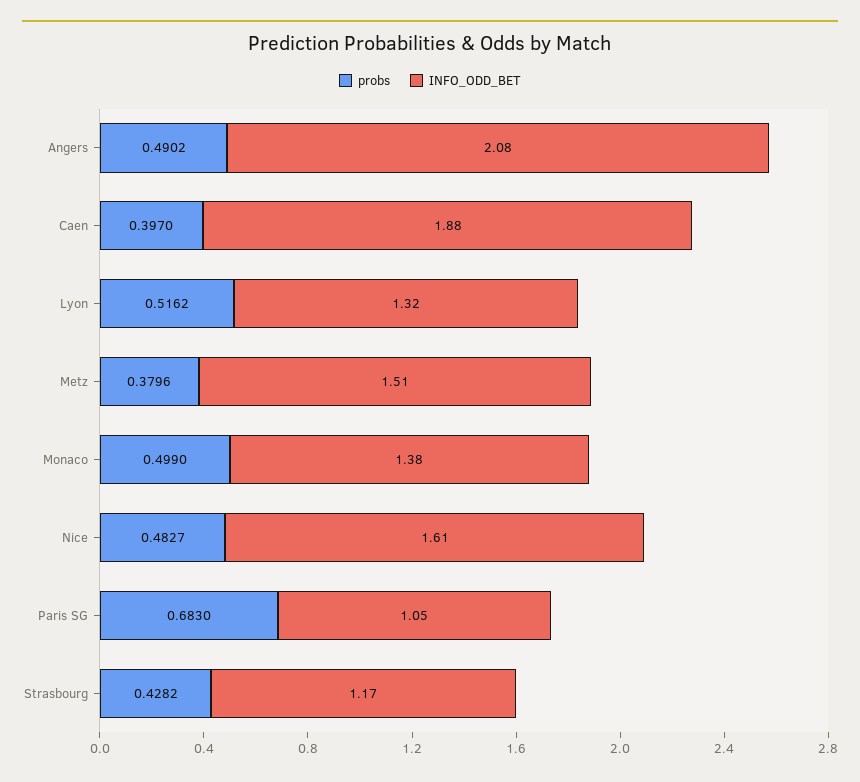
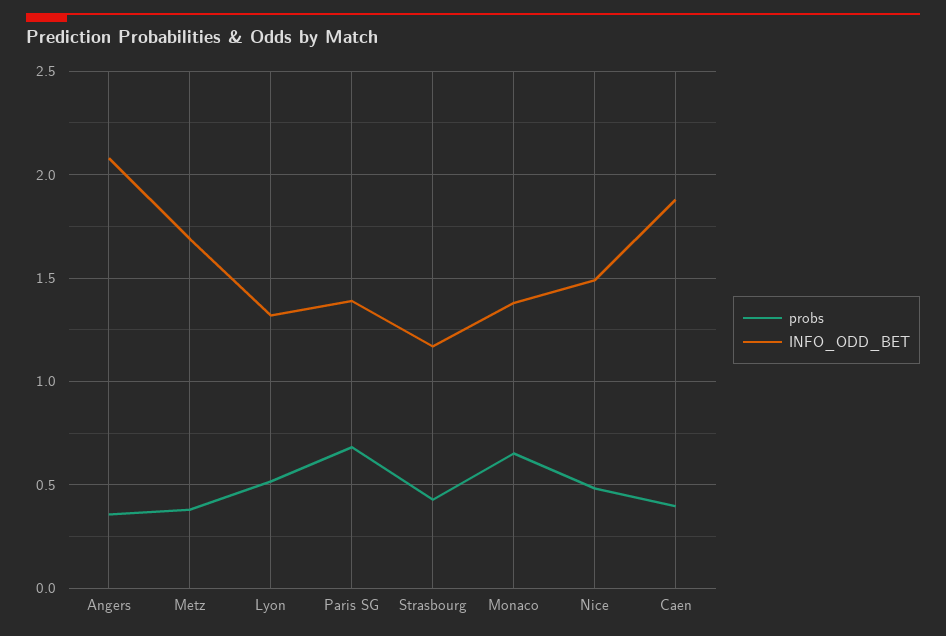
  {
    "probs": {
-     "Angers": 0.4902,
+     "Angers": 0.35,
      "Caen": 0.397,
      "Lyon": 0.5162,
      "Metz": 0.3796,
-     "Monaco": 0.499,
+     "Monaco": 0.65,
      "Nice": 0.4827,
      "Paris SG": 0.683,
      "Strasbourg": 0.4282
    },
    "INFO_ODD_BET": {
      "Angers": 2.08,
      "Caen": 1.88,
      "Lyon": 1.32,
-     "Metz": 1.51,
+     "Metz": 1.7,
      "Monaco": 1.38,
-     "Nice": 1.61,
+     "Nice": 1.5,
-     "Paris SG": 1.05,
+     "Paris SG": 1.4,
      "Strasbourg": 1.17
    }
  }

